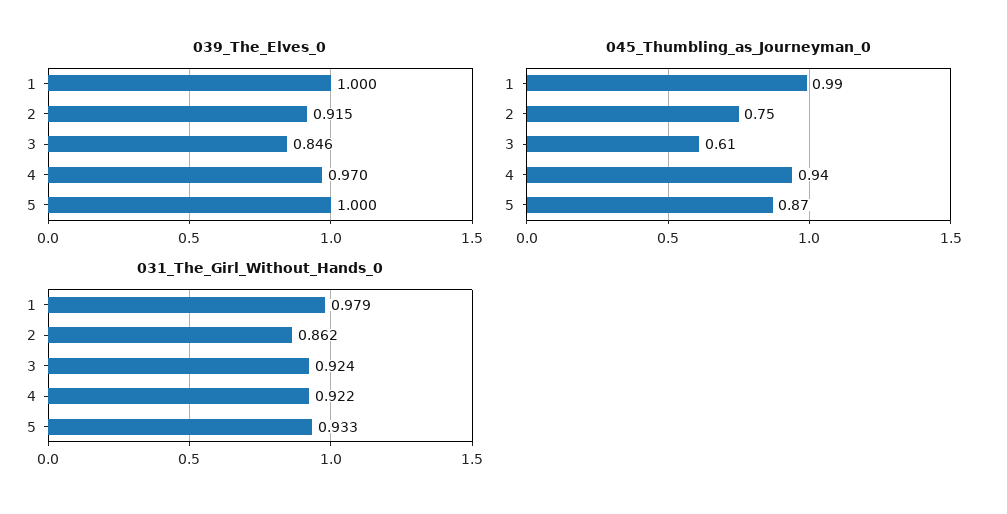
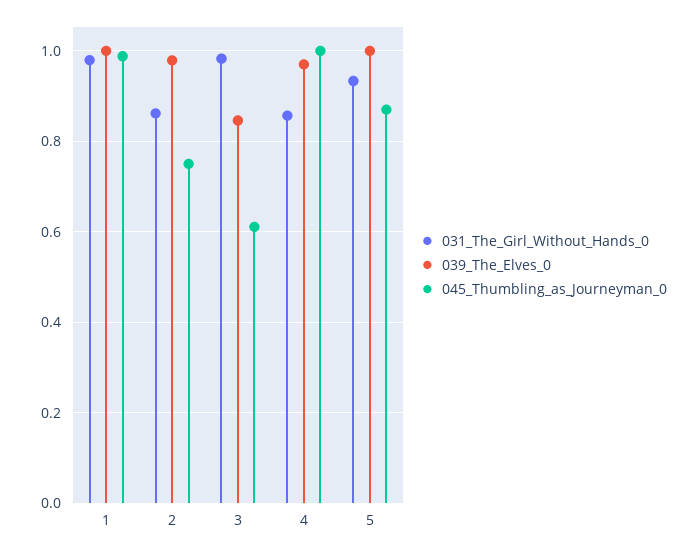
  {
    "039_The_Elves_0": {
      "1": 1,
-     "2": 0.915,
+     "2": 0.98,
      "3": 0.846,
      "4": 0.97,
      "5": 1
    },
    "045_Thumbling_as_Journeyman_0": {
      "1": 0.99,
      "2": 0.75,
      "3": 0.61,
-     "4": 0.94,
+     "4": 1,
      "5": 0.87
    },
    "031_The_Girl_Without_Hands_0": {
      "1": 0.979,
      "2": 0.862,
-     "3": 0.924,
+     "3": 0.98,
-     "4": 0.922,
+     "4": 0.86,
      "5": 0.933
    }
  }

